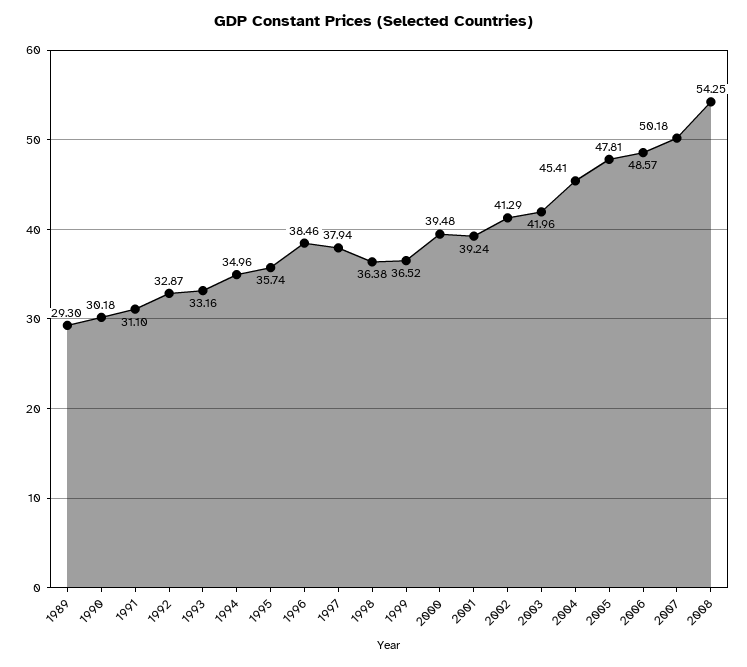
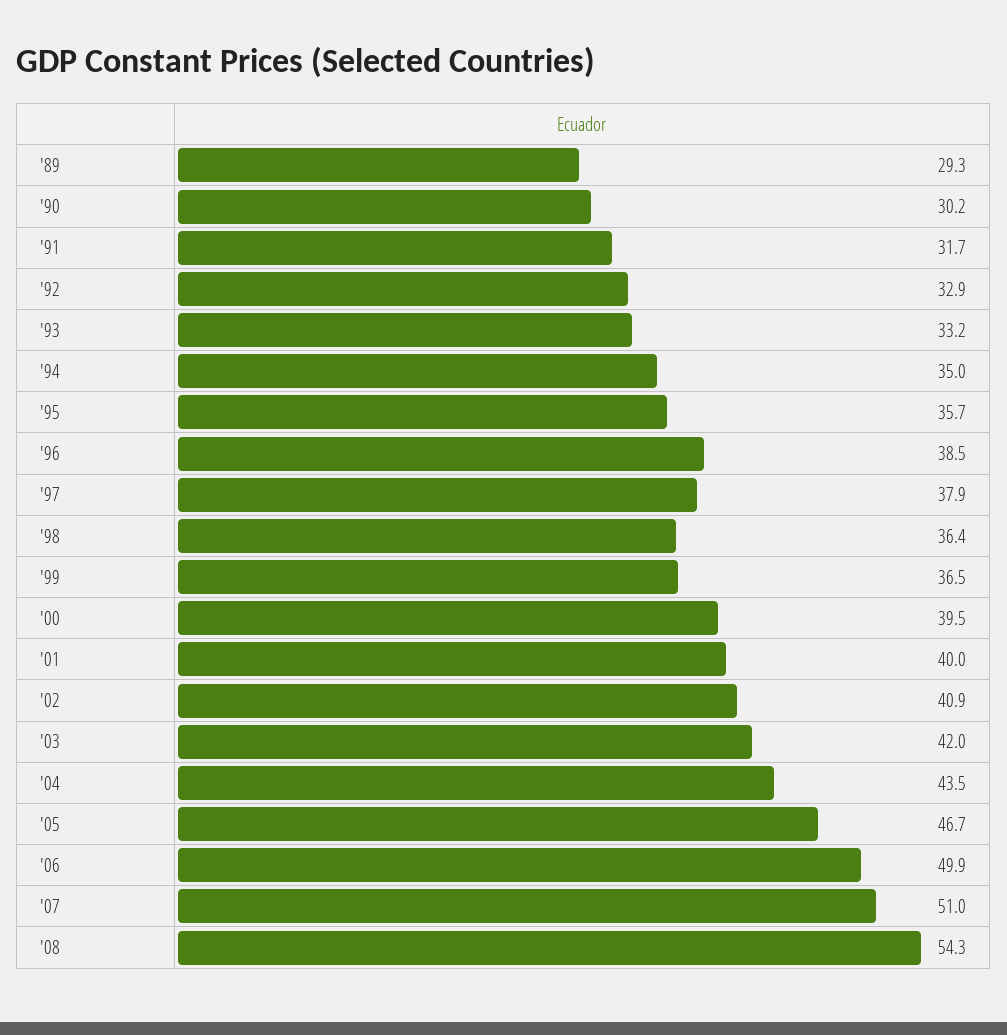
  {
    "1989": 29.3,
    "1990": 30.18,
-   "1991": 31.1,
+   "1991": 31.7,
    "1992": 32.87,
    "1993": 33.16,
    "1994": 34.96,
    "1995": 35.74,
    "1996": 38.46,
    "1997": 37.94,
    "1998": 36.38,
    "1999": 36.52,
    "2000": 39.48,
-   "2001": 39.24,
+   "2001": 40,
-   "2002": 41.29,
+   "2002": 40.9,
    "2003": 41.96,
-   "2004": 45.41,
+   "2004": 43.5,
-   "2005": 47.81,
+   "2005": 46.7,
-   "2006": 48.57,
+   "2006": 49.9,
-   "2007": 50.18,
+   "2007": 51,
    "2008": 54.25
  }

